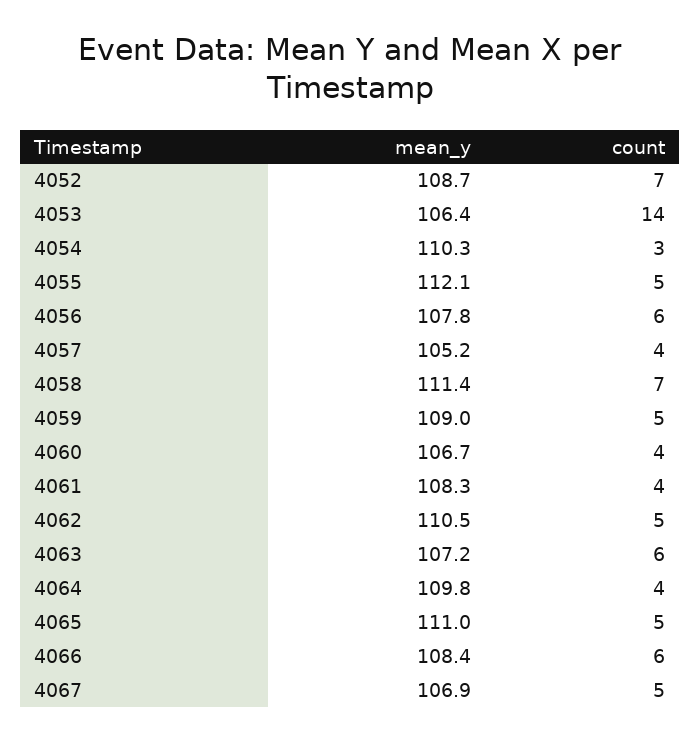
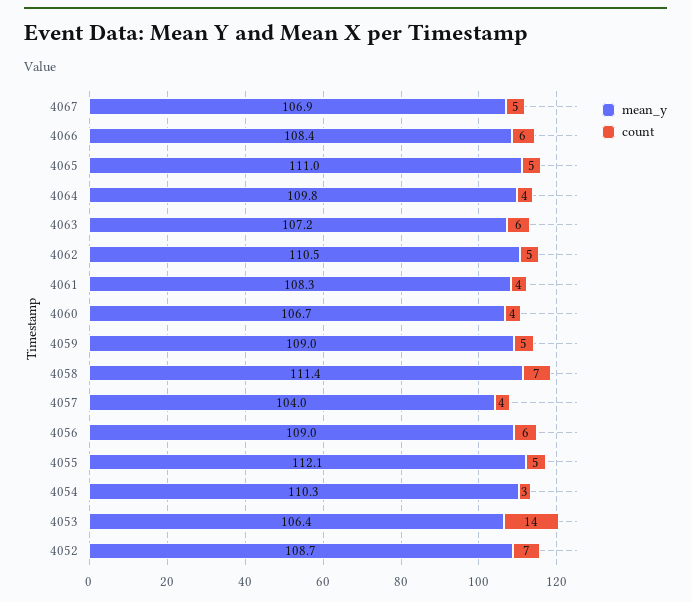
  {
    "mean_y": {
      "4052": 108.7,
      "4053": 106.4,
      "4054": 110.3,
      "4055": 112.1,
-     "4056": 107.8,
+     "4056": 109,
-     "4057": 105.2,
+     "4057": 104,
      "4058": 111.4,
      "4059": 109,
      "4060": 106.7,
      "4061": 108.3,
      "4062": 110.5,
      "4063": 107.2,
      "4064": 109.8,
      "4065": 111,
      "4066": 108.4,
      "4067": 106.9
    },
    "count": {
      "4052": 7,
      "4053": 14,
      "4054": 3,
      "4055": 5,
      "4056": 6,
      "4057": 4,
      "4058": 7,
      "4059": 5,
      "4060": 4,
      "4061": 4,
      "4062": 5,
      "4063": 6,
      "4064": 4,
      "4065": 5,
      "4066": 6,
      "4067": 5
    }
  }

